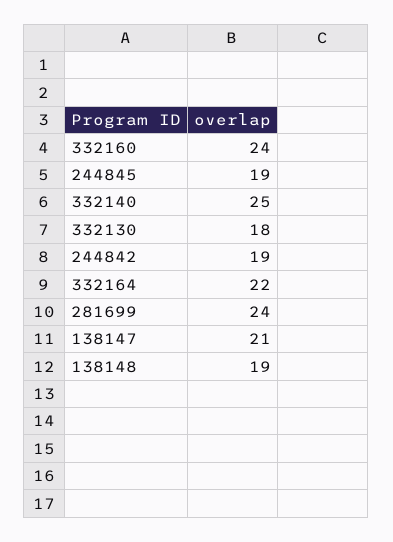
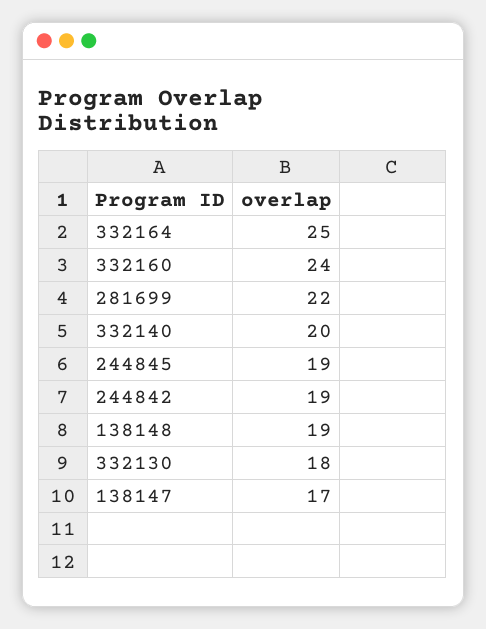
  {
    "332160": 24,
    "244845": 19,
-   "332140": 25,
+   "332140": 20,
    "332130": 18,
    "244842": 19,
-   "332164": 22,
+   "332164": 25,
-   "281699": 24,
+   "281699": 22,
-   "138147": 21,
+   "138147": 17,
    "138148": 19
  }

